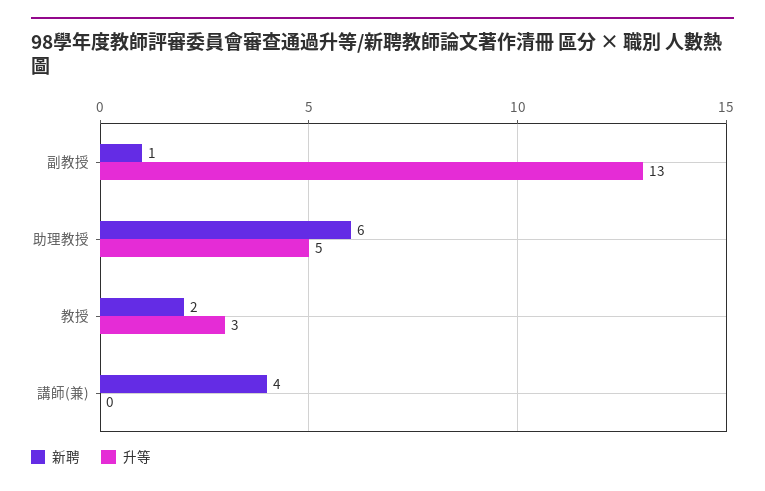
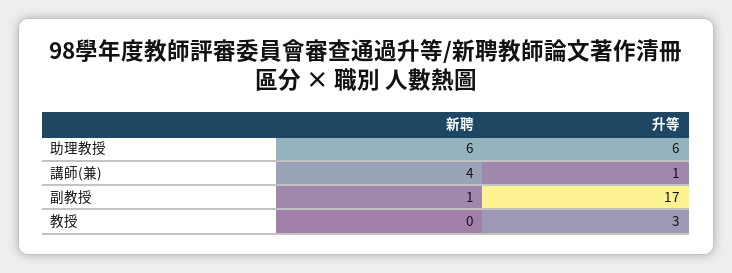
  {
    "新聘": {
      "副教授": 1,
      "助理教授": 6,
-     "教授": 2,
+     "教授": 0,
      "講師(兼)": 4
    },
    "升等": {
-     "副教授": 13,
+     "副教授": 17,
-     "助理教授": 5,
+     "助理教授": 6,
      "教授": 3,
-     "講師(兼)": 0
+     "講師(兼)": 1
    }
  }

